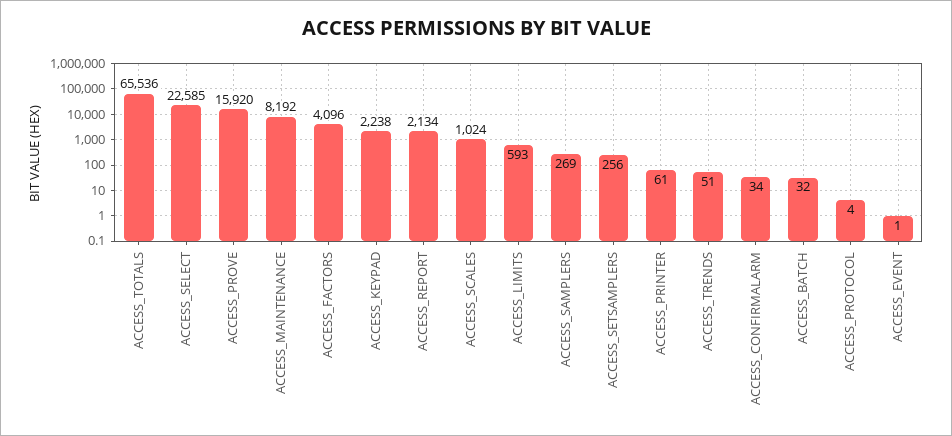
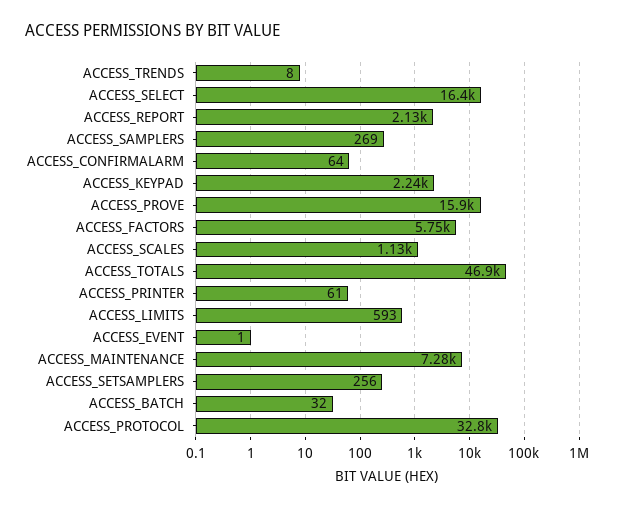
  {
-   "ACCESS_TOTALS": 65536,
+   "ACCESS_TOTALS": 46900,
-   "ACCESS_SELECT": 22585,
+   "ACCESS_SELECT": 16400,
    "ACCESS_PROVE": 15920,
-   "ACCESS_MAINTENANCE": 8192,
+   "ACCESS_MAINTENANCE": 7280,
-   "ACCESS_FACTORS": 4096,
+   "ACCESS_FACTORS": 5750,
    "ACCESS_KEYPAD": 2238,
    "ACCESS_REPORT": 2134,
-   "ACCESS_SCALES": 1024,
+   "ACCESS_SCALES": 1130,
    "ACCESS_LIMITS": 593,
    "ACCESS_SAMPLERS": 269,
    "ACCESS_SETSAMPLERS": 256,
    "ACCESS_PRINTER": 61,
-   "ACCESS_TRENDS": 51,
+   "ACCESS_TRENDS": 8,
-   "ACCESS_CONFIRMALARM": 34,
+   "ACCESS_CONFIRMALARM": 64,
    "ACCESS_BATCH": 32,
-   "ACCESS_PROTOCOL": 4,
+   "ACCESS_PROTOCOL": 32800,
    "ACCESS_EVENT": 1
  }

